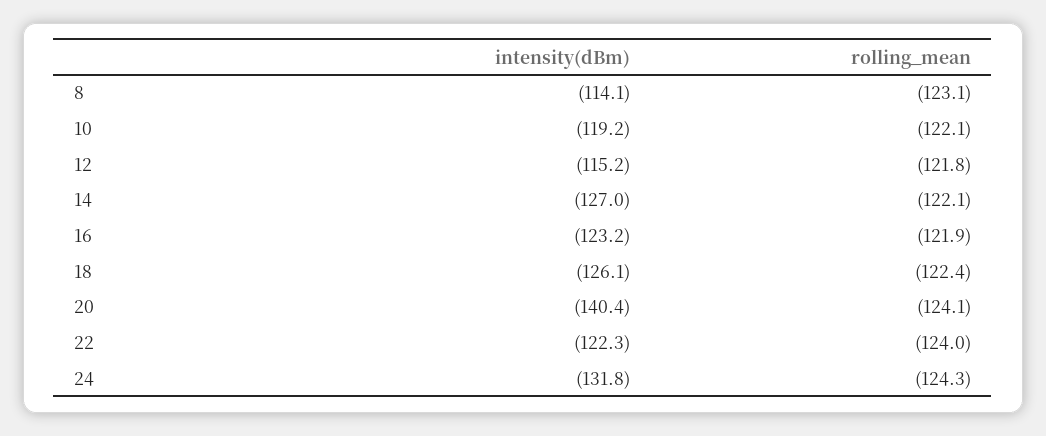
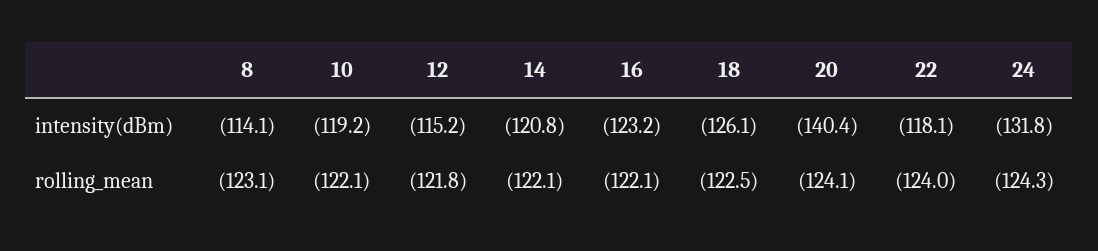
  {
    "intensity(dBm)": {
      "8": -114.1,
      "10": -119.2,
      "12": -115.2,
-     "14": -127,
+     "14": -120.8,
      "16": -123.2,
      "18": -126.1,
      "20": -140.4,
-     "22": -122.3,
+     "22": -118.1,
      "24": -131.8
    },
    "rolling_mean": {
      "8": -123.1,
      "10": -122.1,
      "12": -121.8,
      "14": -122.1,
-     "16": -121.9,
+     "16": -122.1,
-     "18": -122.4,
+     "18": -122.5,
      "20": -124.1,
      "22": -124,
      "24": -124.3
    }
  }

